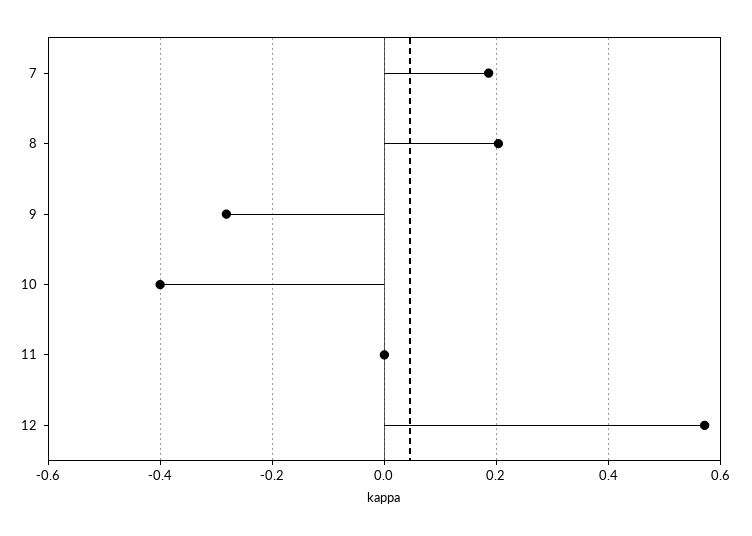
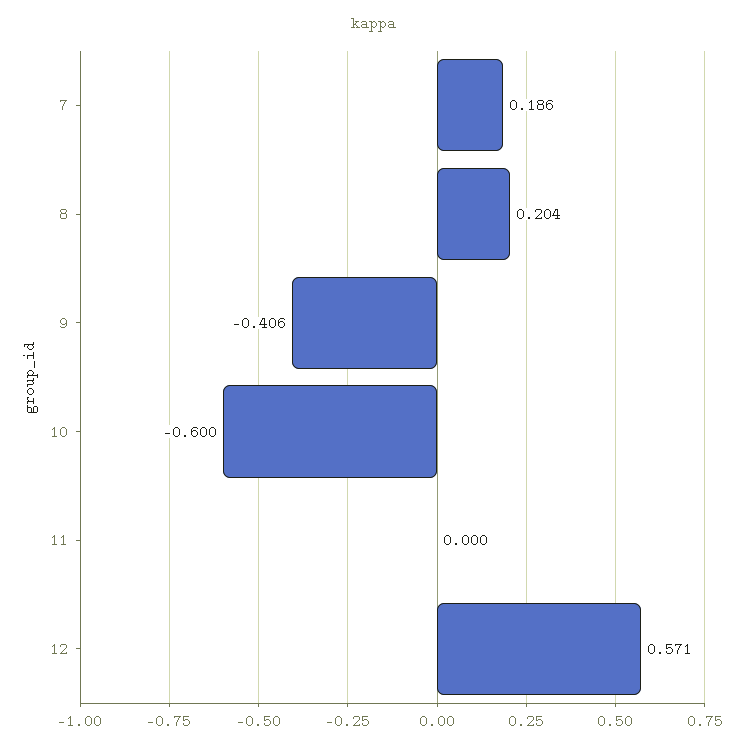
  {
    "7": 0.186,
    "8": 0.204,
-   "9": -0.28,
+   "9": -0.406,
-   "10": -0.4,
+   "10": -0.6,
    "11": 0,
    "12": 0.571
  }

